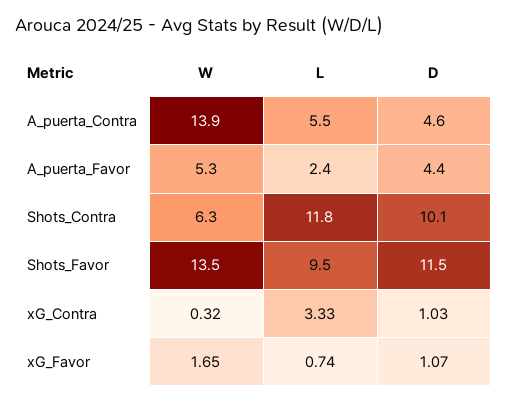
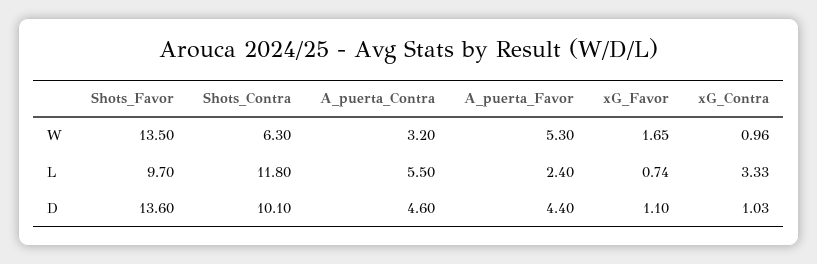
  {
    "W": {
-     "A_puerta_Contra": 13.9,
+     "A_puerta_Contra": 3.2,
      "A_puerta_Favor": 5.3,
      "Shots_Contra": 6.3,
      "Shots_Favor": 13.5,
-     "xG_Contra": 0.32,
+     "xG_Contra": 0.96,
      "xG_Favor": 1.65
    },
    "L": {
      "A_puerta_Contra": 5.5,
      "A_puerta_Favor": 2.4,
      "Shots_Contra": 11.8,
-     "Shots_Favor": 9.5,
+     "Shots_Favor": 9.7,
      "xG_Contra": 3.33,
      "xG_Favor": 0.74
    },
    "D": {
      "A_puerta_Contra": 4.6,
      "A_puerta_Favor": 4.4,
      "Shots_Contra": 10.1,
-     "Shots_Favor": 11.5,
+     "Shots_Favor": 13.6,
      "xG_Contra": 1.03,
-     "xG_Favor": 1.07
+     "xG_Favor": 1.1
    }
  }

